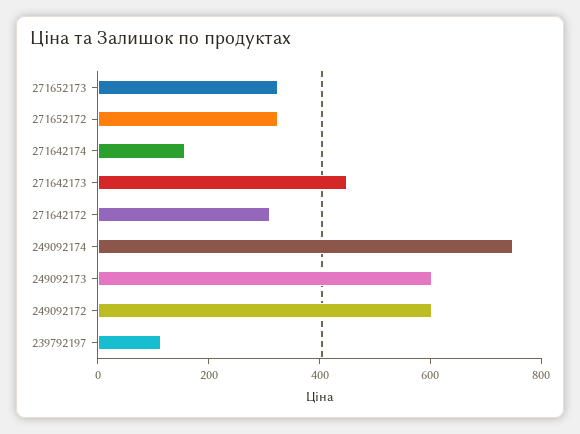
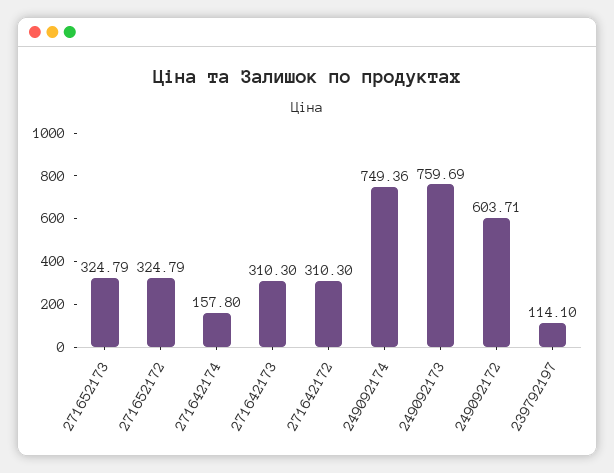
  {
    "271652173": 324.79,
    "271652172": 324.79,
    "271642174": 157.8,
-   "271642173": 450,
+   "271642173": 310.3,
    "271642172": 310.3,
    "249092174": 749.36,
-   "249092173": 600,
+   "249092173": 759.69,
    "249092172": 603.71,
    "239792197": 114.1
  }

